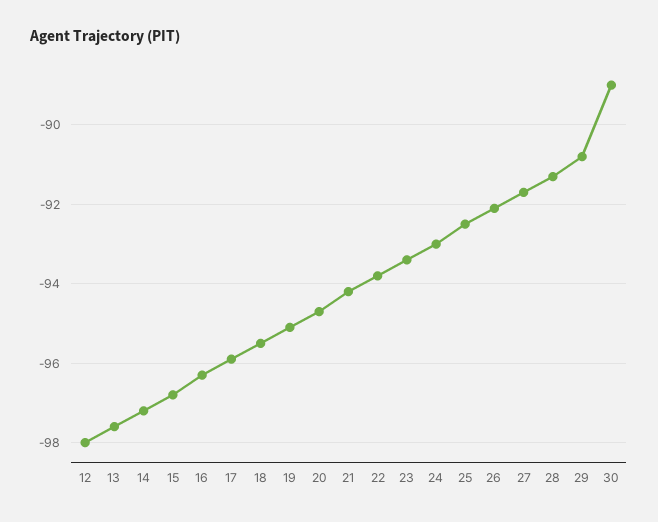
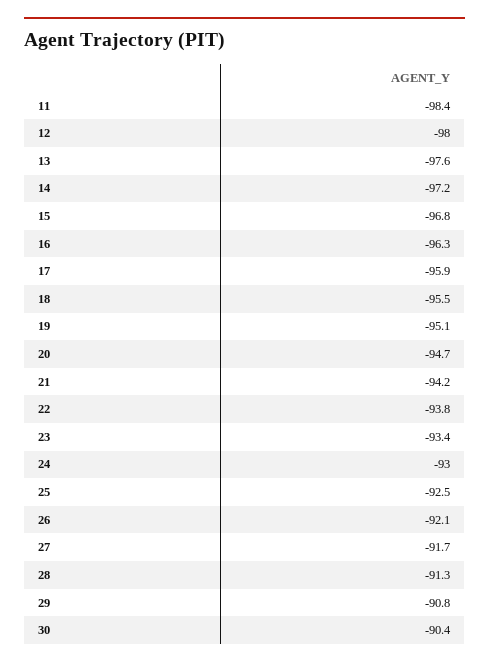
  {
    "12": -98,
    "13": -97.6,
    "14": -97.2,
    "15": -96.8,
    "16": -96.3,
    "17": -95.9,
    "18": -95.5,
    "19": -95.1,
    "20": -94.7,
    "21": -94.2,
    "22": -93.8,
    "23": -93.4,
    "24": -93,
    "25": -92.5,
    "26": -92.1,
    "27": -91.7,
    "28": -91.3,
    "29": -90.8,
-   "30": -89
+   "30": -90.4,
+   "11": -98.4
  }

